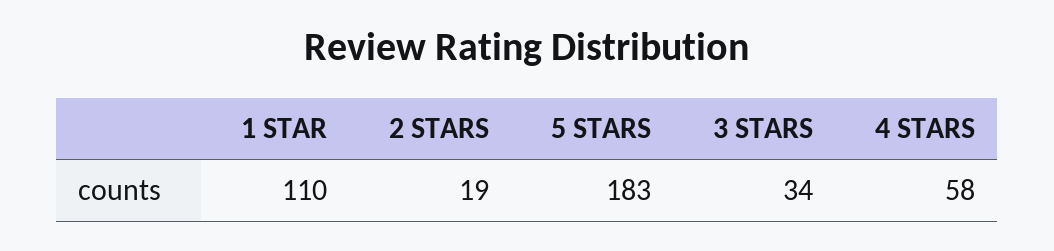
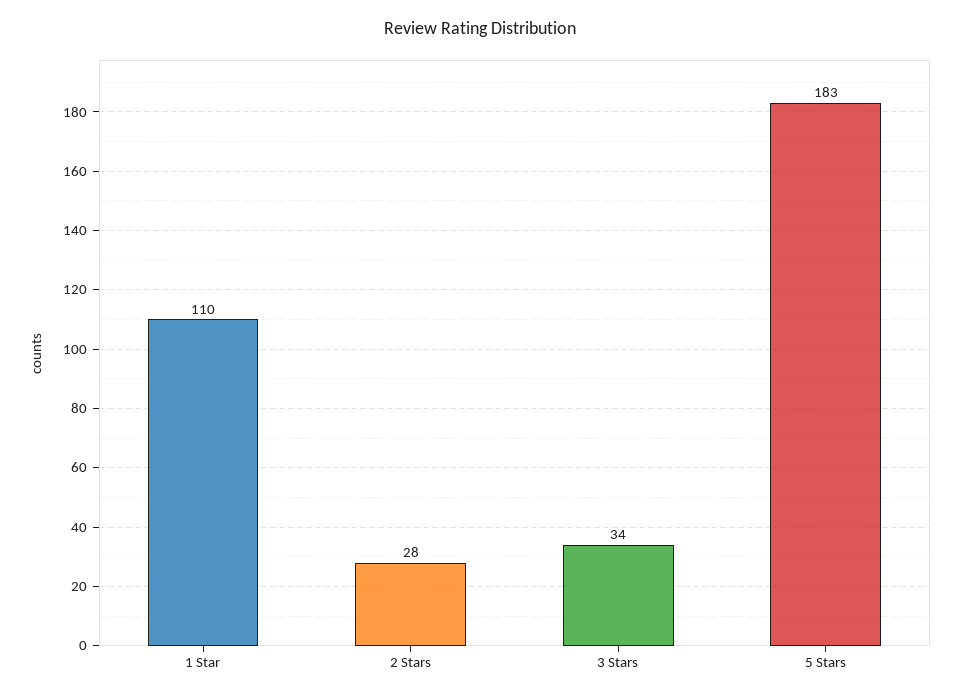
  {
    "1 STAR": 110,
-   "2 STARS": 19,
+   "2 STARS": 28,
    "5 STARS": 183,
-   "3 STARS": 34,
+   "3 STARS": 34
-   "4 STARS": 58
  }

